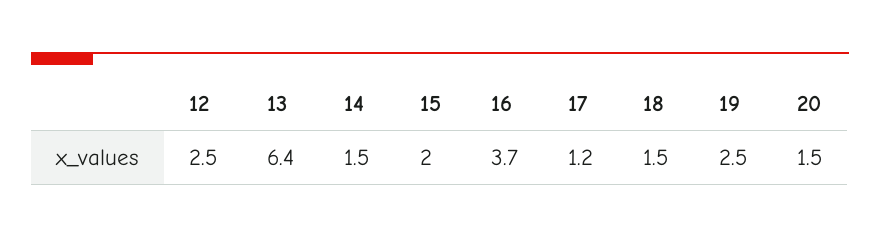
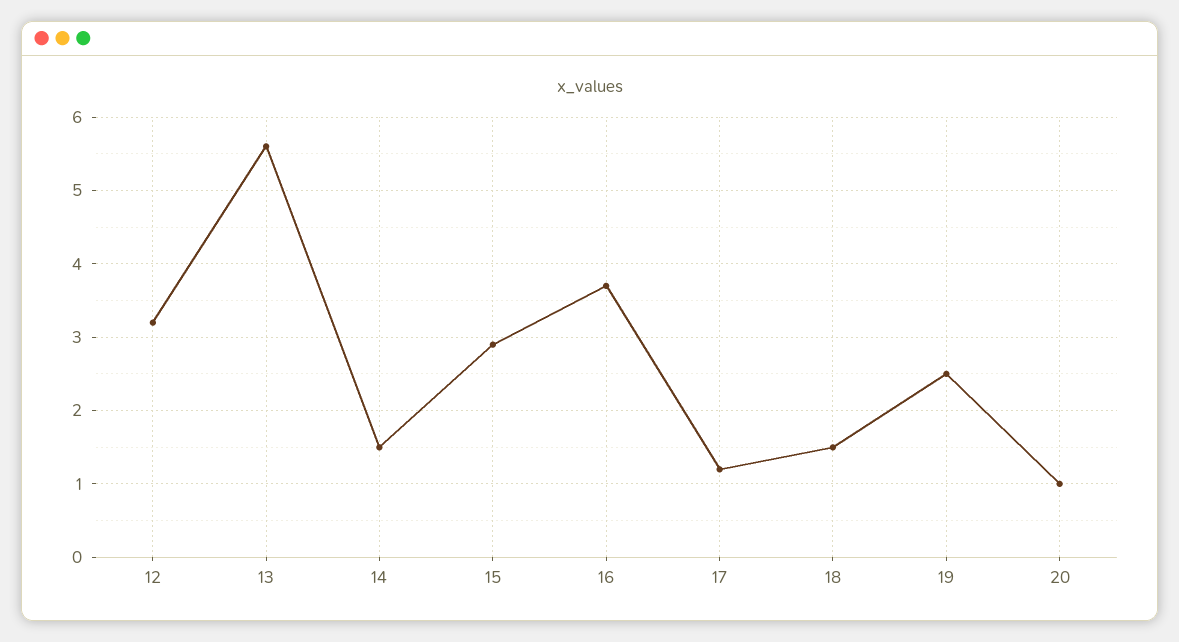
  {
-   "12": 2.5,
+   "12": 3.2,
-   "13": 6.4,
+   "13": 5.6,
    "14": 1.5,
-   "15": 2,
+   "15": 2.9,
    "16": 3.7,
    "17": 1.2,
    "18": 1.5,
    "19": 2.5,
-   "20": 1.5
+   "20": 1
  }

